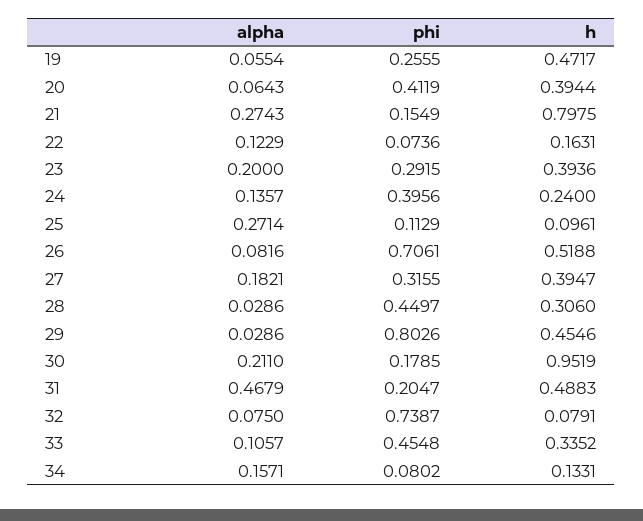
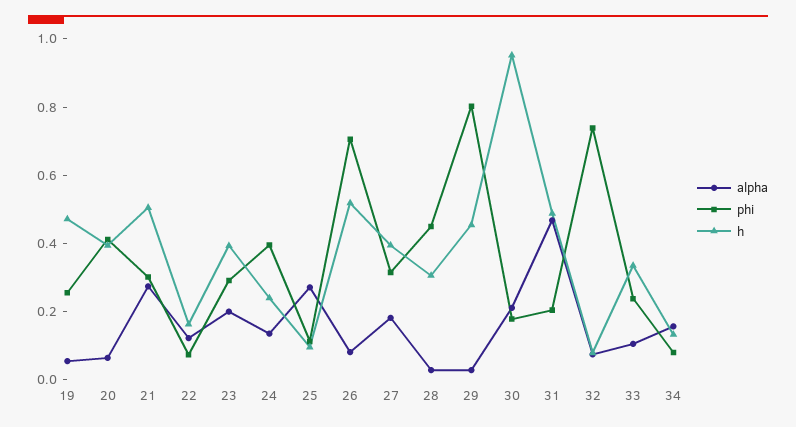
  {
    "alpha": {
      "19": 0.0554,
      "20": 0.0643,
      "21": 0.2743,
      "22": 0.1229,
      "23": 0.2,
      "24": 0.1357,
      "25": 0.2714,
      "26": 0.0816,
      "27": 0.1821,
      "28": 0.0286,
      "29": 0.0286,
      "30": 0.211,
      "31": 0.4679,
      "32": 0.075,
      "33": 0.1057,
      "34": 0.1571
    },
    "phi": {
      "19": 0.2555,
      "20": 0.4119,
-     "21": 0.1549,
+     "21": 0.3,
      "22": 0.0736,
      "23": 0.2915,
      "24": 0.3956,
      "25": 0.1129,
      "26": 0.7061,
      "27": 0.3155,
      "28": 0.4497,
      "29": 0.8026,
      "30": 0.1785,
      "31": 0.2047,
      "32": 0.7387,
-     "33": 0.4548,
+     "33": 0.25,
      "34": 0.0802
    },
    "h": {
      "19": 0.4717,
      "20": 0.3944,
-     "21": 0.7975,
+     "21": 0.5,
      "22": 0.1631,
      "23": 0.3936,
      "24": 0.24,
      "25": 0.0961,
      "26": 0.5188,
      "27": 0.3947,
      "28": 0.306,
      "29": 0.4546,
      "30": 0.9519,
      "31": 0.4883,
      "32": 0.0791,
      "33": 0.3352,
      "34": 0.1331
    }
  }

